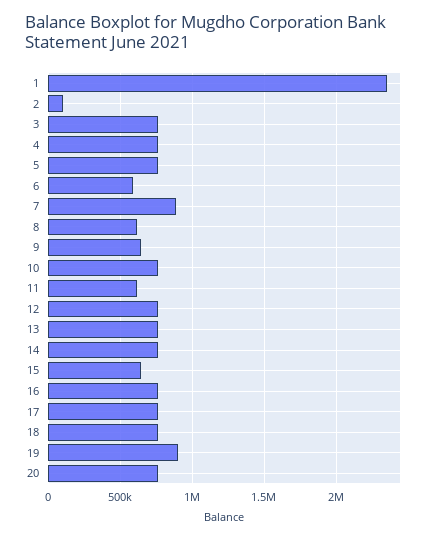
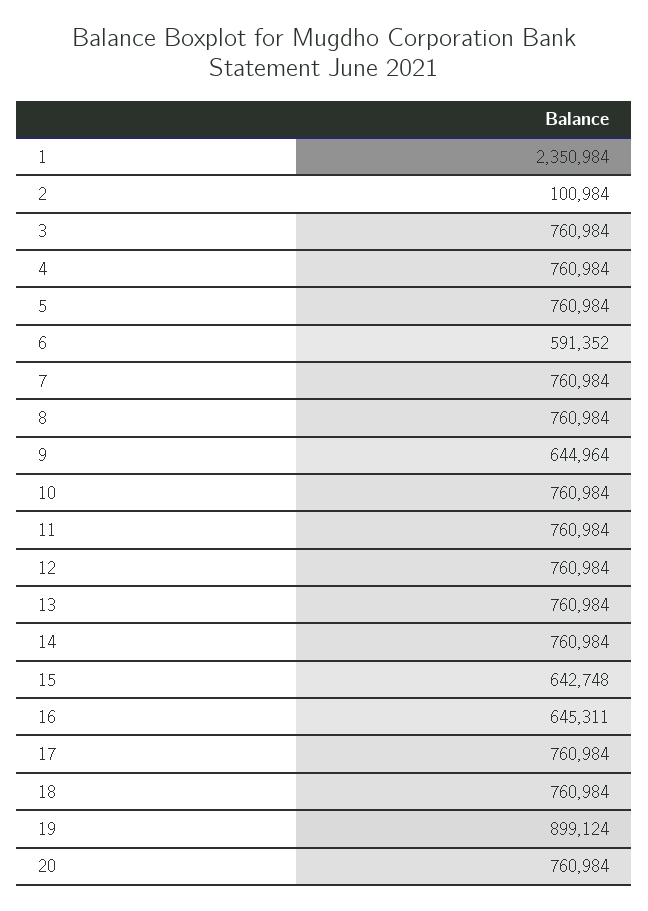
  {
    "1": 2350984,
    "2": 100984,
    "3": 760984,
    "4": 760984,
    "5": 760984,
    "6": 591352,
-   "7": 900000,
+   "7": 760984,
-   "8": 600000,
+   "8": 760984,
    "9": 644964,
    "10": 760984,
-   "11": 600000,
+   "11": 760984,
    "12": 760984,
    "13": 760984,
    "14": 760984,
    "15": 642748,
-   "16": 750000,
+   "16": 645311,
    "17": 760984,
    "18": 760984,
    "19": 899124,
    "20": 760984
  }

